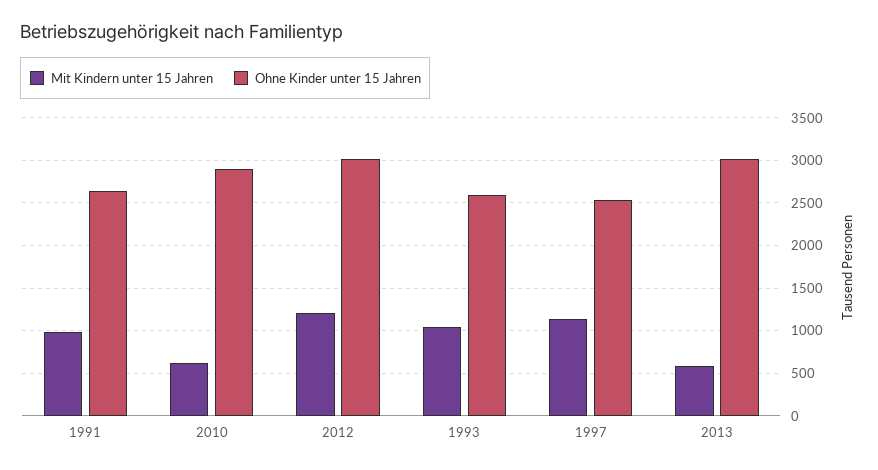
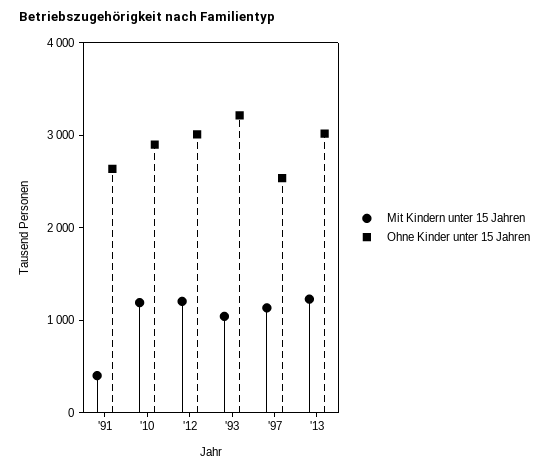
  {
    "Mit Kindern unter 15 Jahren": {
-     "1991": 1000,
+     "1991": 400,
-     "2010": 600,
+     "2010": 1200,
      "2012": 1200,
      "1993": 1000,
      "1997": 1100,
-     "2013": 600
+     "2013": 1200
    },
    "Ohne Kinder unter 15 Jahren": {
      "1991": 2600,
      "2010": 2900,
      "2012": 3000,
-     "1993": 2600,
+     "1993": 3200,
      "1997": 2500,
      "2013": 3000
    }
  }

